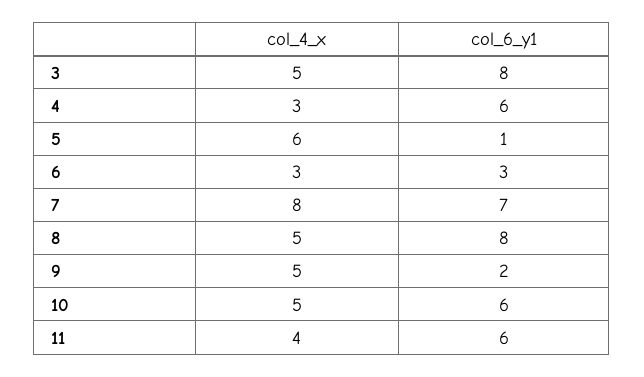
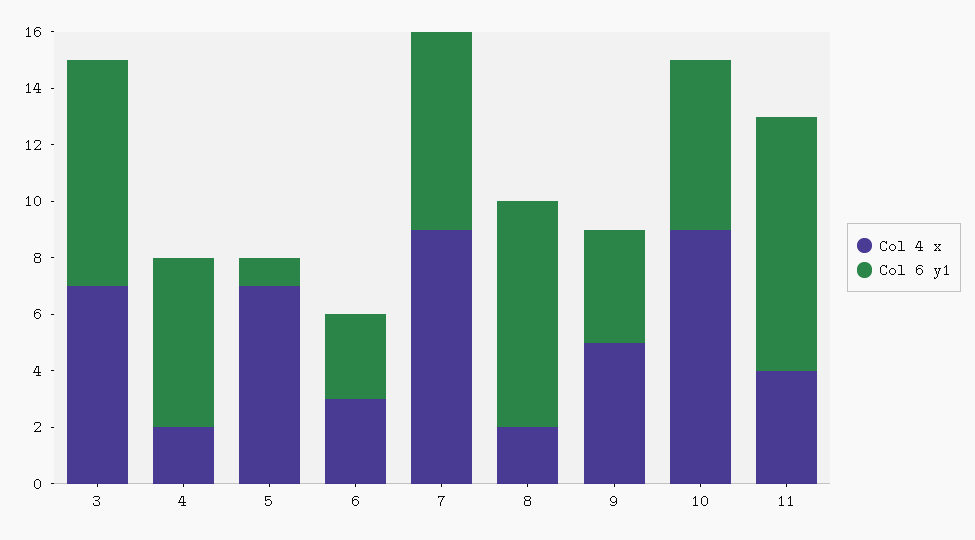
  {
    "col_4_x": {
-     "3": 5,
+     "3": 7,
-     "4": 3,
+     "4": 2,
-     "5": 6,
+     "5": 7,
      "6": 3,
-     "7": 8,
+     "7": 9,
-     "8": 5,
+     "8": 2,
      "9": 5,
-     "10": 5,
+     "10": 9,
      "11": 4
    },
    "col_6_y1": {
      "3": 8,
      "4": 6,
      "5": 1,
      "6": 3,
      "7": 7,
      "8": 8,
-     "9": 2,
+     "9": 4,
      "10": 6,
-     "11": 6
+     "11": 9
    }
  }

